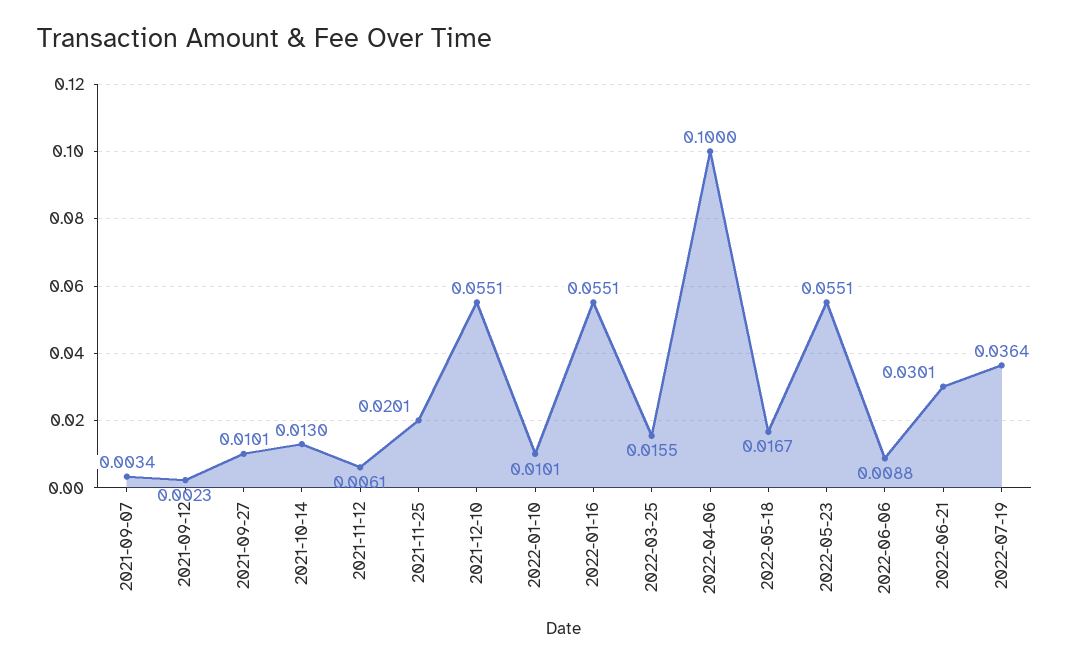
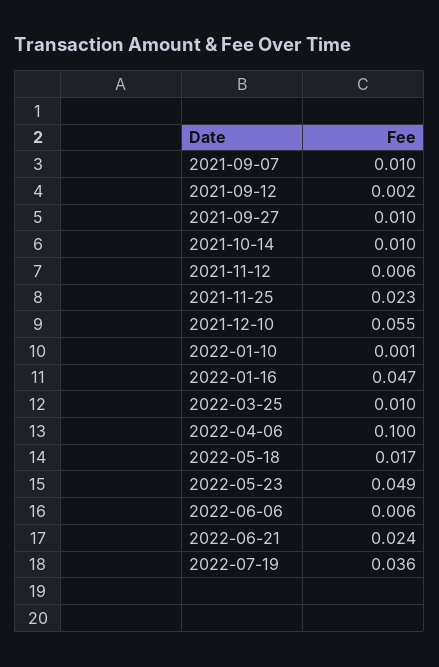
  {
-   "2021-09-07": 0.0034,
+   "2021-09-07": 0.01,
    "2021-09-12": 0.0023,
    "2021-09-27": 0.0101,
-   "2021-10-14": 0.013,
+   "2021-10-14": 0.01,
    "2021-11-12": 0.0061,
-   "2021-11-25": 0.0201,
+   "2021-11-25": 0.023,
    "2021-12-10": 0.0551,
-   "2022-01-10": 0.0101,
+   "2022-01-10": 0.001,
-   "2022-01-16": 0.0551,
+   "2022-01-16": 0.047,
-   "2022-03-25": 0.0155,
+   "2022-03-25": 0.01,
    "2022-04-06": 0.1,
    "2022-05-18": 0.0167,
-   "2022-05-23": 0.0551,
+   "2022-05-23": 0.049,
-   "2022-06-06": 0.0088,
+   "2022-06-06": 0.006,
-   "2022-06-21": 0.0301,
+   "2022-06-21": 0.024,
    "2022-07-19": 0.0364
  }

